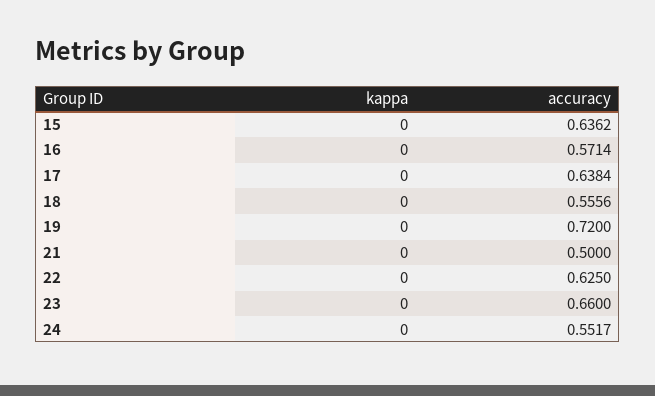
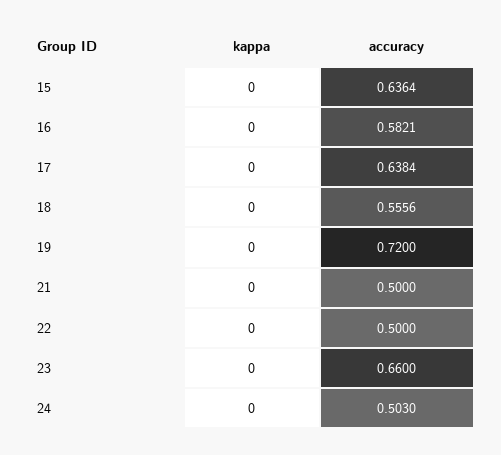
  {
    "kappa": {
      "15": 0,
      "16": 0,
      "17": 0,
      "18": 0,
      "19": 0,
      "21": 0,
      "22": 0,
      "23": 0,
      "24": 0
    },
    "accuracy": {
-     "15": 0.6362,
+     "15": 0.6364,
-     "16": 0.5714,
+     "16": 0.5821,
      "17": 0.6384,
      "18": 0.5556,
      "19": 0.72,
      "21": 0.5,
-     "22": 0.625,
+     "22": 0.5,
      "23": 0.66,
-     "24": 0.5517
+     "24": 0.503
    }
  }

